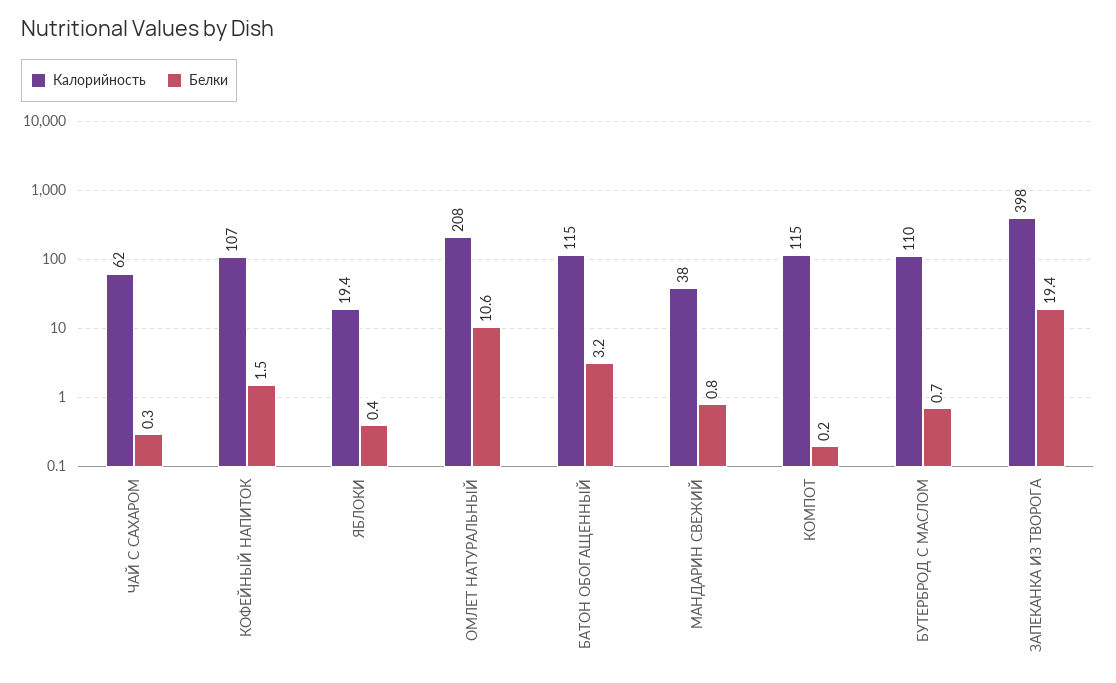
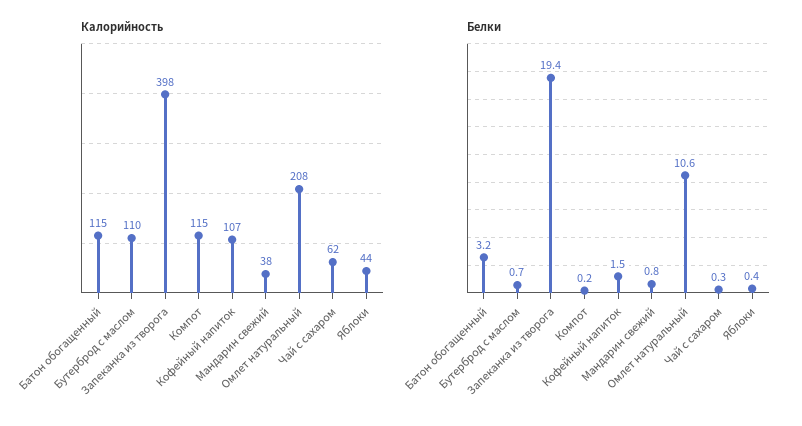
  {
    "Калорийность": {
      "ЧАЙ С САХАРОМ": 62,
      "КОФЕЙНЫЙ НАПИТОК": 107,
-     "ЯБЛОКИ": 19.4,
+     "ЯБЛОКИ": 44,
      "ОМЛЕТ НАТУРАЛЬНЫЙ": 208,
      "БАТОН ОБОГАЩЕННЫЙ": 115,
      "МАНДАРИН СВЕЖИЙ": 38,
      "КОМПОТ": 115,
      "БУТЕРБРОД С МАСЛОМ": 110,
      "ЗАПЕКАНКА ИЗ ТВОРОГА": 398
    },
    "Белки": {
      "ЧАЙ С САХАРОМ": 0.3,
      "КОФЕЙНЫЙ НАПИТОК": 1.5,
      "ЯБЛОКИ": 0.4,
      "ОМЛЕТ НАТУРАЛЬНЫЙ": 10.6,
      "БАТОН ОБОГАЩЕННЫЙ": 3.2,
      "МАНДАРИН СВЕЖИЙ": 0.8,
      "КОМПОТ": 0.2,
      "БУТЕРБРОД С МАСЛОМ": 0.7,
      "ЗАПЕКАНКА ИЗ ТВОРОГА": 19.4
    }
  }

